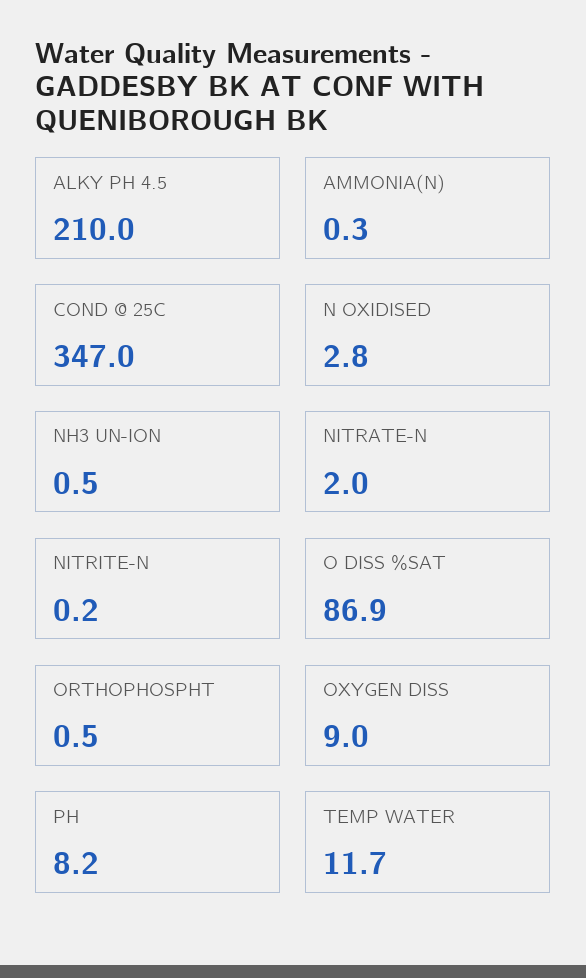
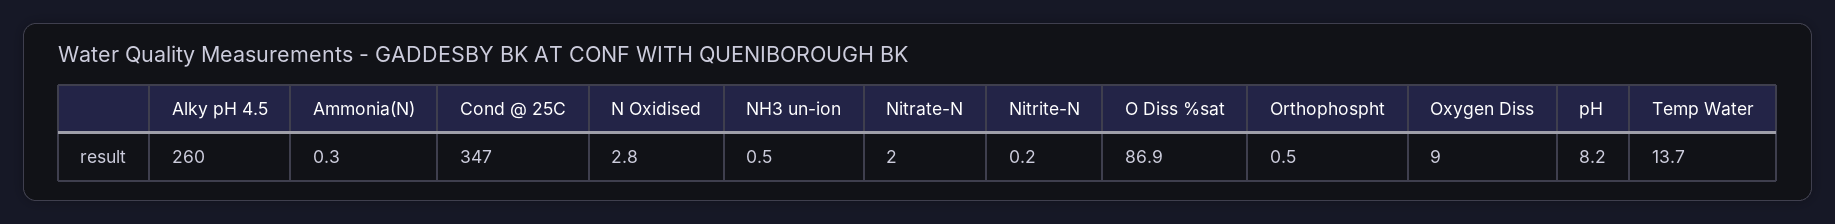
  {
-   "ALKY PH 4.5": 210,
+   "ALKY PH 4.5": 260,
    "AMMONIA(N)": 0.3,
    "COND @ 25C": 347,
    "N OXIDISED": 2.8,
    "NH3 UN-ION": 0.5,
    "NITRATE-N": 2,
    "NITRITE-N": 0.2,
    "O DISS %SAT": 86.9,
    "ORTHOPHOSPHT": 0.5,
    "OXYGEN DISS": 9,
    "PH": 8.2,
-   "TEMP WATER": 11.7
+   "TEMP WATER": 13.7
  }

